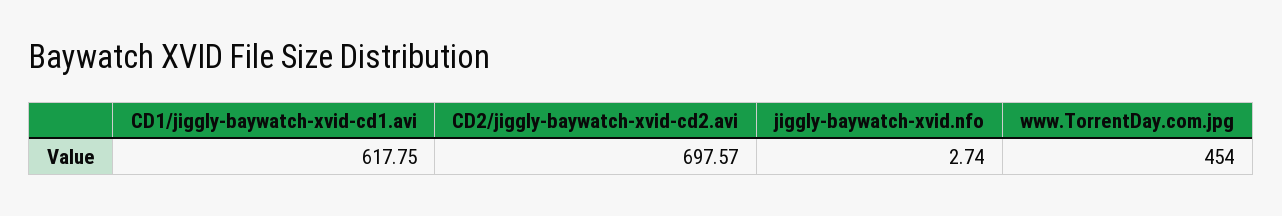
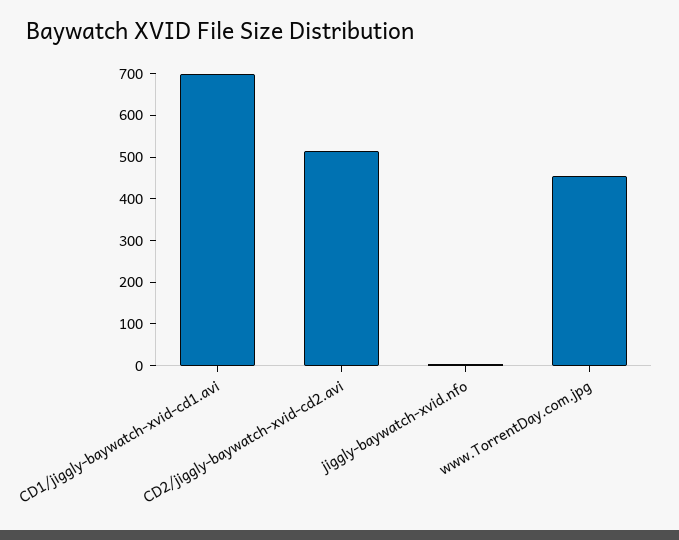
  {
-   "CD1/jiggly-baywatch-xvid-cd1.avi": 617.75,
+   "CD1/jiggly-baywatch-xvid-cd1.avi": 700,
-   "CD2/jiggly-baywatch-xvid-cd2.avi": 697.57,
+   "CD2/jiggly-baywatch-xvid-cd2.avi": 520,
    "jiggly-baywatch-xvid.nfo": 2.74,
    "www.TorrentDay.com.jpg": 454
  }

